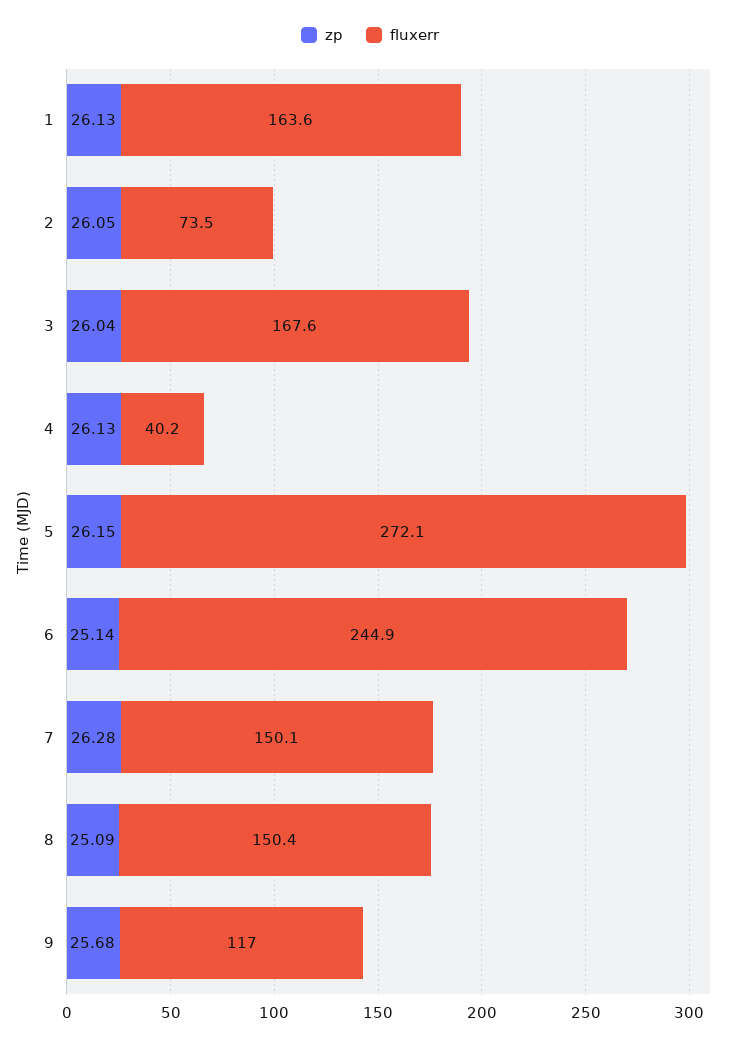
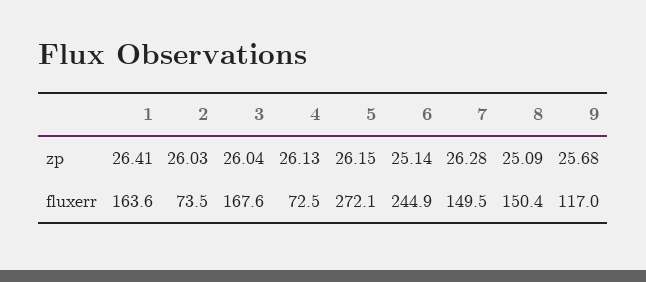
  {
    "zp": {
-     "1": 26.13,
+     "1": 26.41,
-     "2": 26.05,
+     "2": 26.03,
      "3": 26.04,
      "4": 26.13,
      "5": 26.15,
      "6": 25.14,
      "7": 26.28,
      "8": 25.09,
      "9": 25.68
    },
    "fluxerr": {
      "1": 163.6,
      "2": 73.5,
      "3": 167.6,
-     "4": 40.2,
+     "4": 72.5,
      "5": 272.1,
      "6": 244.9,
-     "7": 150.1,
+     "7": 149.5,
      "8": 150.4,
      "9": 117
    }
  }

